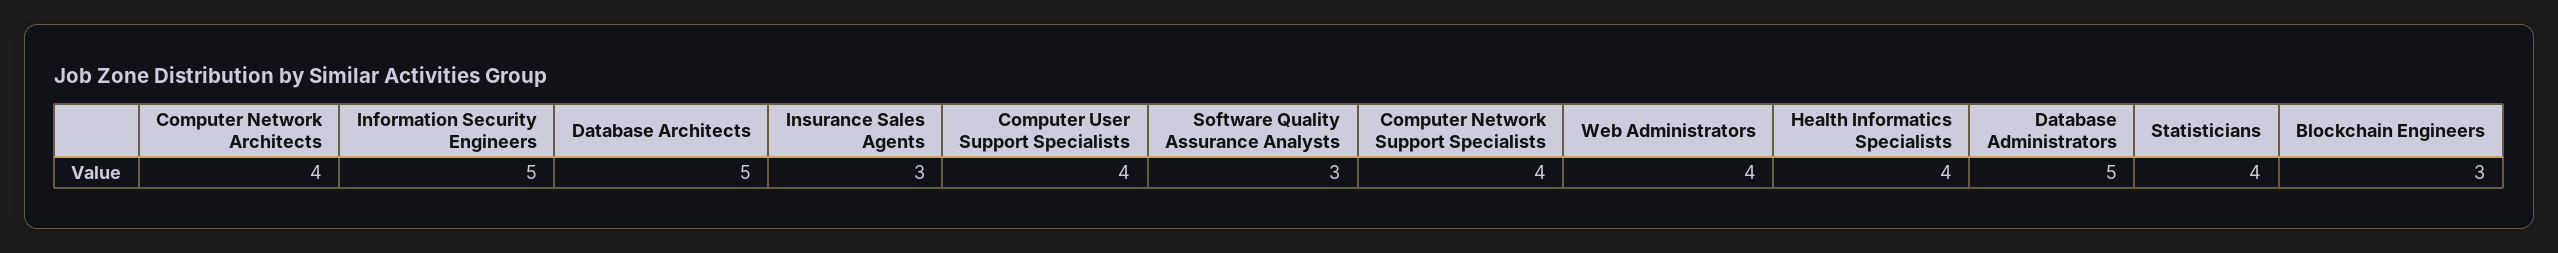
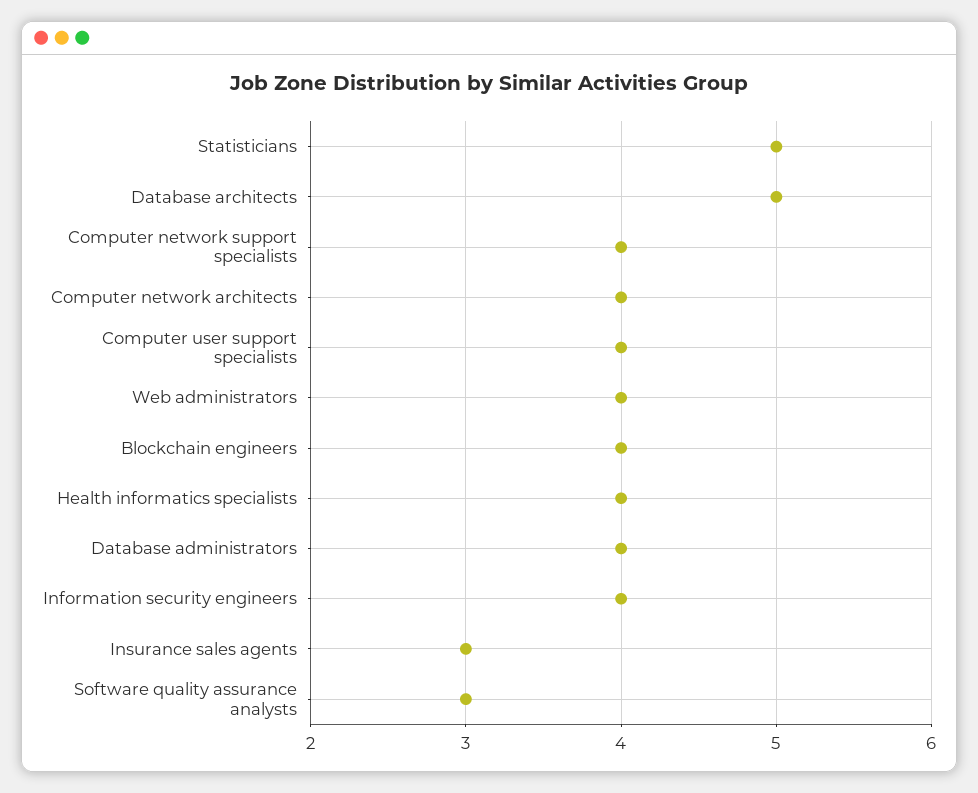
  {
    "Computer Network Architects": 4,
-   "Information Security Engineers": 5,
+   "Information Security Engineers": 4,
    "Database Architects": 5,
    "Insurance Sales Agents": 3,
    "Computer User Support Specialists": 4,
    "Software Quality Assurance Analysts": 3,
    "Computer Network Support Specialists": 4,
    "Web Administrators": 4,
    "Health Informatics Specialists": 4,
-   "Database Administrators": 5,
+   "Database Administrators": 4,
-   "Statisticians": 4,
+   "Statisticians": 5,
-   "Blockchain Engineers": 3
+   "Blockchain Engineers": 4
  }

